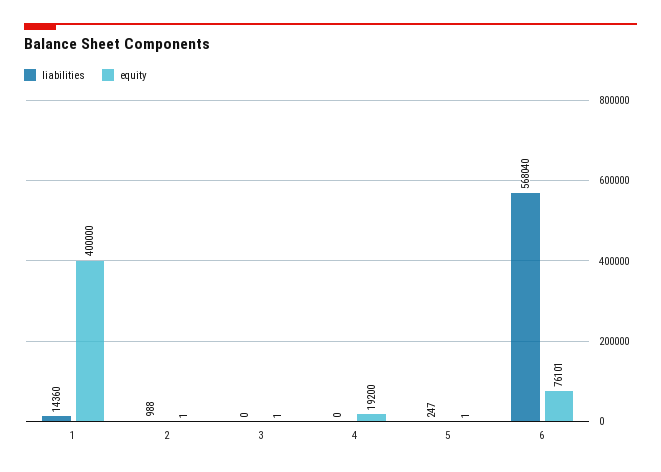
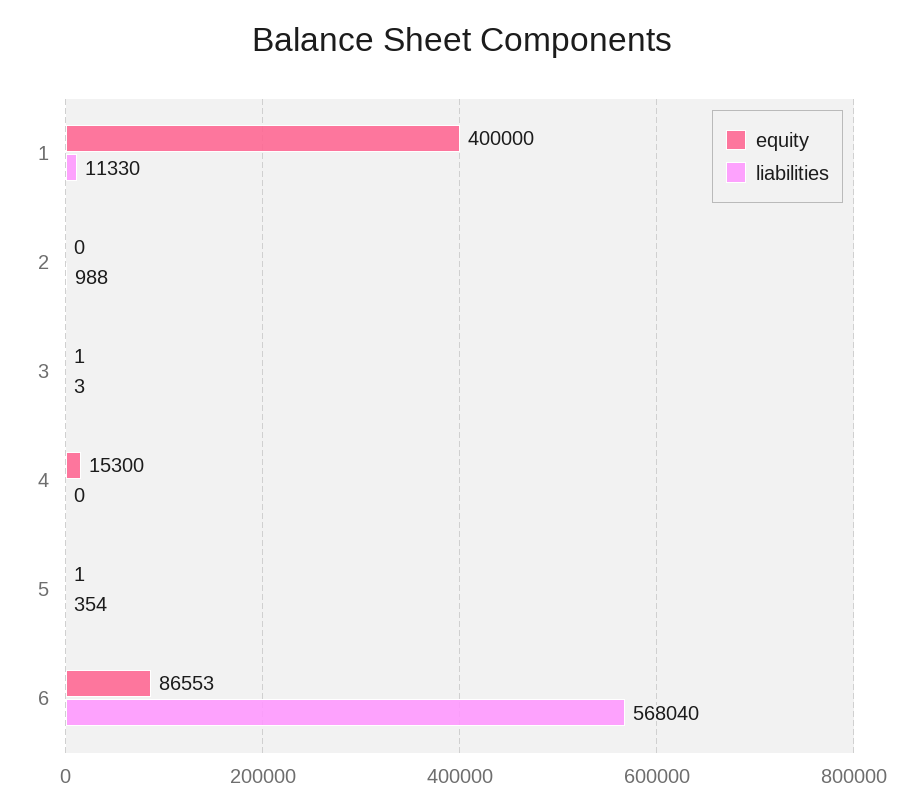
  {
    "liabilities": {
-     "1": 14360,
+     "1": 11330,
      "2": 988,
-     "3": 0,
+     "3": 3,
      "4": 0,
-     "5": 247,
+     "5": 354,
      "6": 568040
    },
    "equity": {
      "1": 400000,
-     "2": 1,
+     "2": 0,
      "3": 1,
-     "4": 19200,
+     "4": 15300,
      "5": 1,
-     "6": 76101
+     "6": 86553
    }
  }

